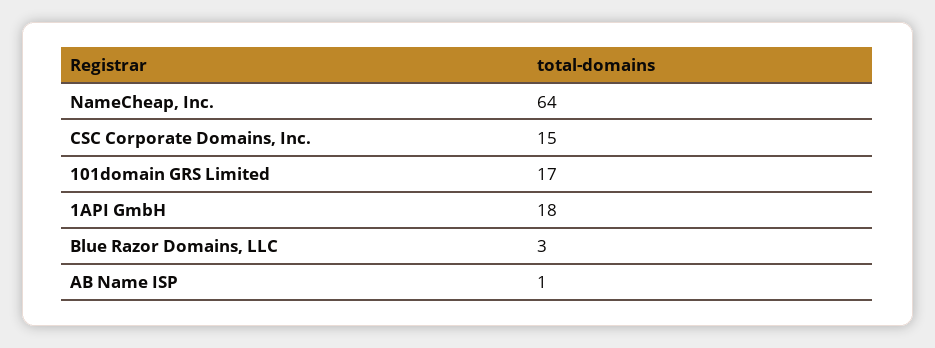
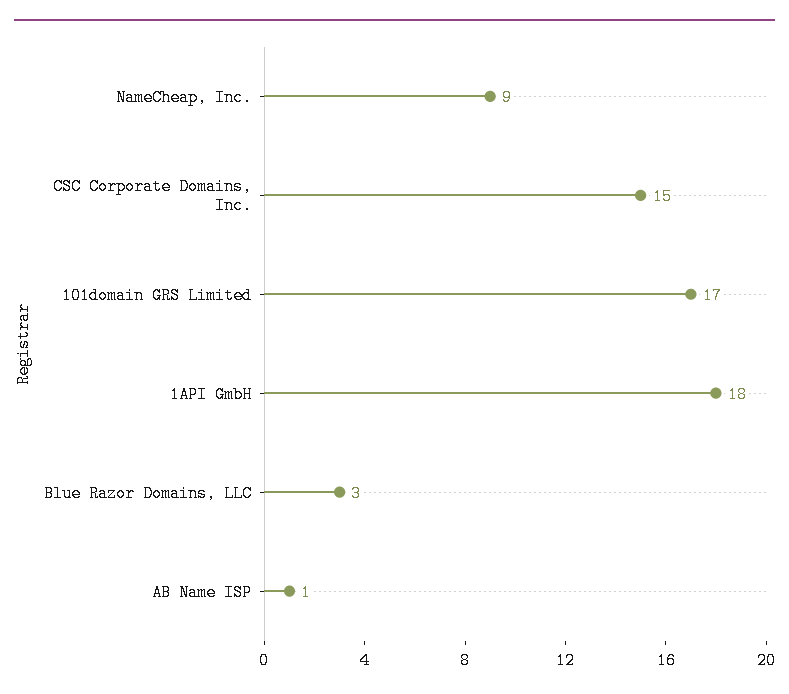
  {
-   "NameCheap, Inc.": 64,
+   "NameCheap, Inc.": 9,
    "CSC Corporate Domains, Inc.": 15,
    "101domain GRS Limited": 17,
    "1API GmbH": 18,
    "Blue Razor Domains, LLC": 3,
    "AB Name ISP": 1
  }

